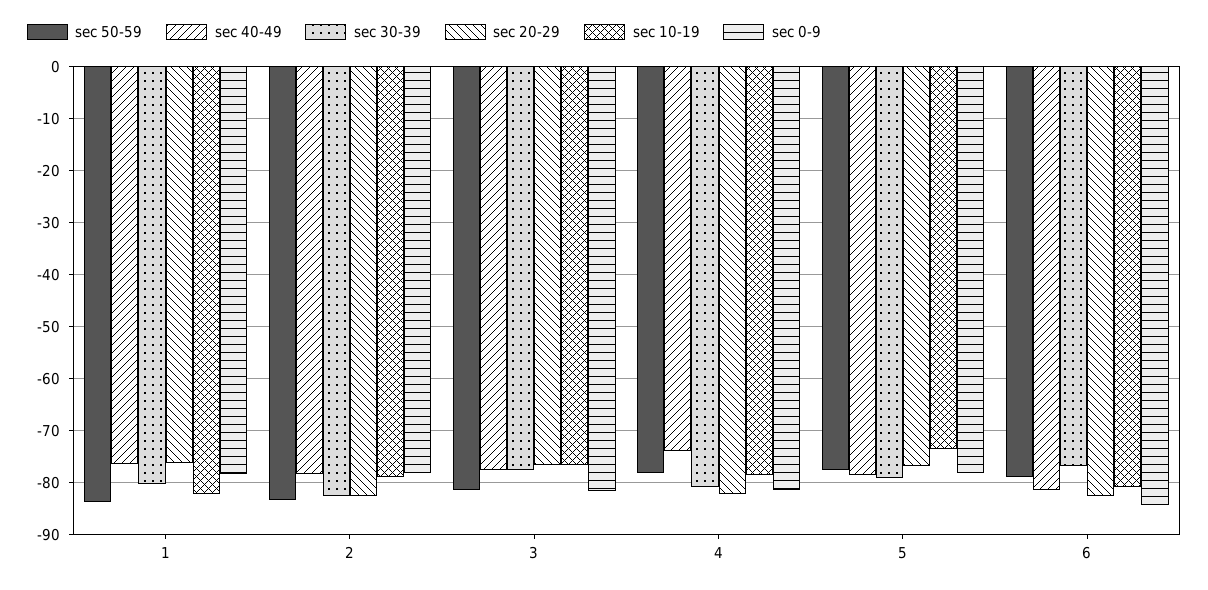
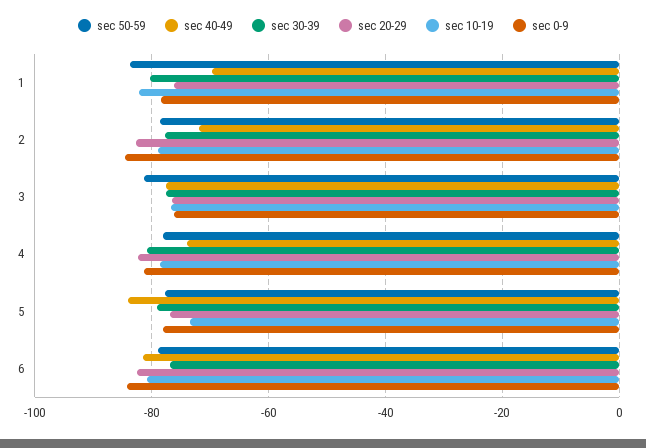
  {
    "sec 50-59": {
      "1": -84,
-     "2": -84,
+     "2": -78,
      "3": -82,
      "4": -78,
      "5": -78,
      "6": -78
    },
    "sec 40-49": {
-     "1": -76,
+     "1": -70,
-     "2": -78,
+     "2": -72,
      "3": -78,
      "4": -74,
-     "5": -78,
+     "5": -84,
      "6": -82
    },
    "sec 30-39": {
      "1": -80,
-     "2": -82,
+     "2": -78,
      "3": -78,
      "4": -80,
      "5": -80,
      "6": -76
    },
    "sec 20-29": {
      "1": -76,
      "2": -82,
      "3": -76,
      "4": -82,
      "5": -76,
      "6": -82
    },
    "sec 10-19": {
      "1": -82,
      "2": -78,
      "3": -76,
      "4": -78,
      "5": -74,
      "6": -80
    },
    "sec 0-9": {
      "1": -78,
-     "2": -78,
+     "2": -84,
-     "3": -82,
+     "3": -76,
      "4": -82,
      "5": -78,
      "6": -84
    }
  }

